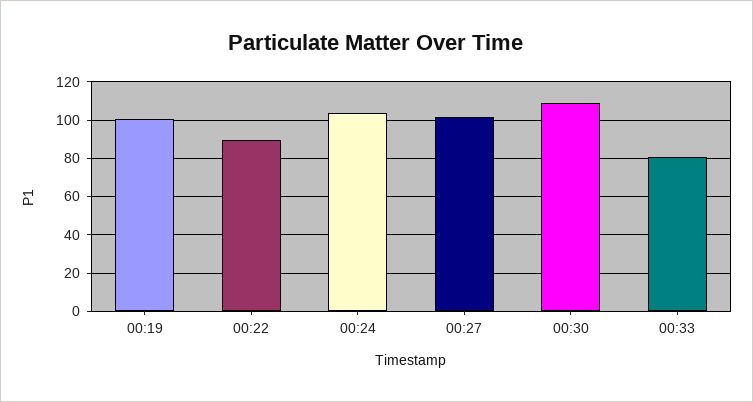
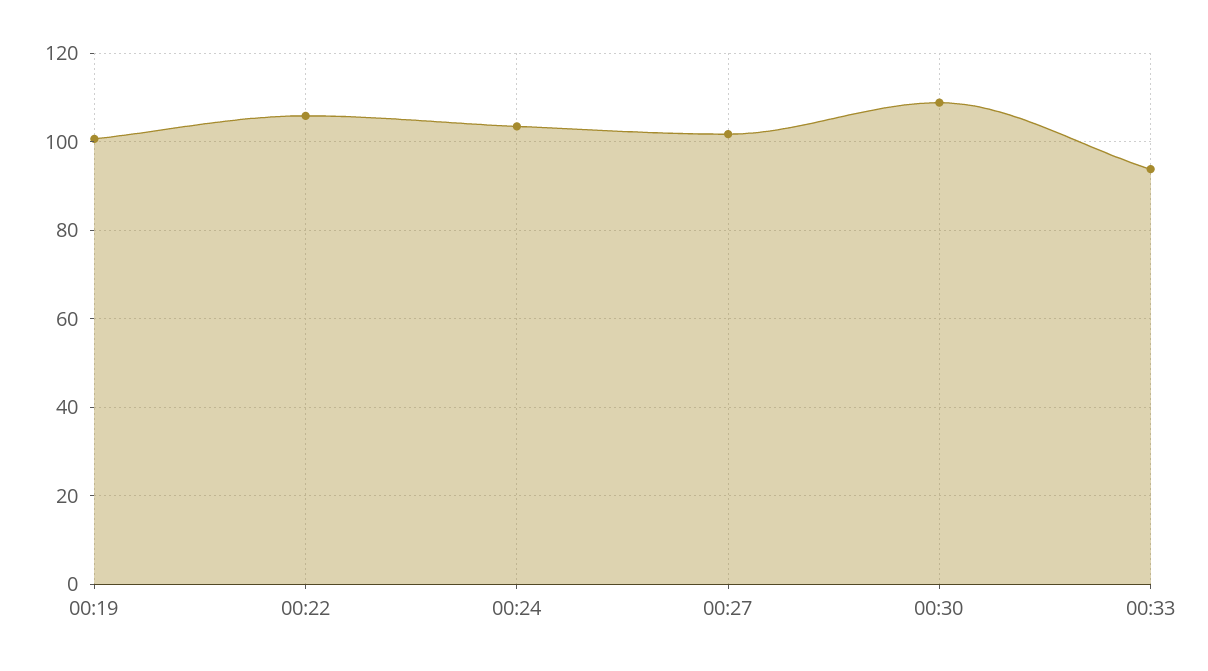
  {
    "00:19": 100,
-   "00:22": 90,
+   "00:22": 106,
    "00:24": 104,
    "00:27": 102,
    "00:30": 108,
-   "00:33": 80
+   "00:33": 94
  }

